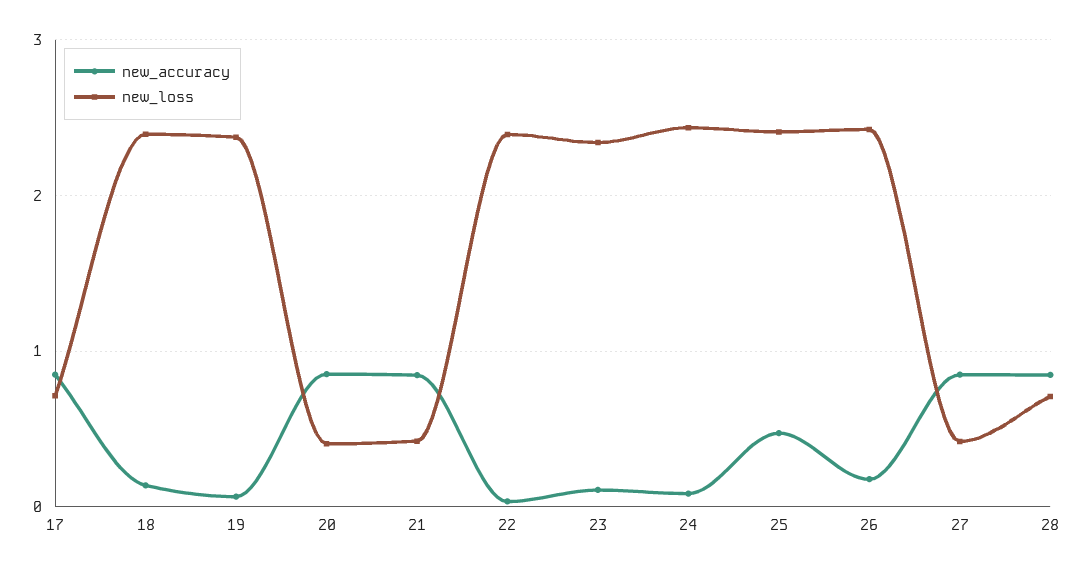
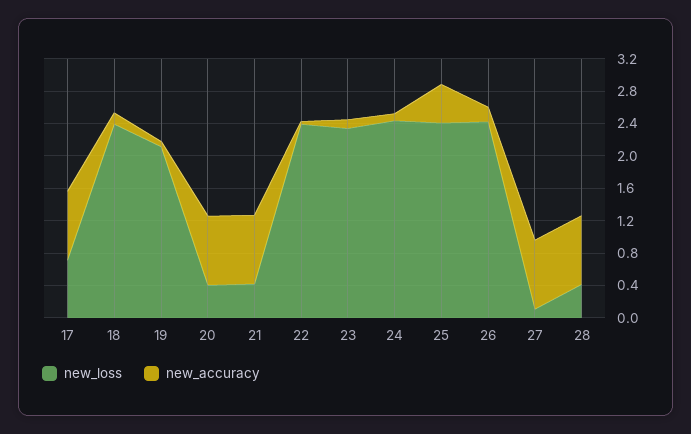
  {
    "new_accuracy": {
      "17": 0.8,
      "18": 0.1,
      "19": 0.1,
      "20": 0.9,
      "21": 0.8,
      "22": 0,
      "23": 0.1,
      "24": 0.1,
      "25": 0.5,
      "26": 0.2,
      "27": 0.8,
      "28": 0.8
    },
    "new_loss": {
      "17": 0.7,
      "18": 2.4,
-     "19": 2.4,
+     "19": 2.1,
      "20": 0.4,
      "21": 0.4,
      "22": 2.4,
      "23": 2.3,
      "24": 2.4,
      "25": 2.4,
      "26": 2.4,
-     "27": 0.4,
+     "27": 0.1,
-     "28": 0.7
+     "28": 0.4
    }
  }

